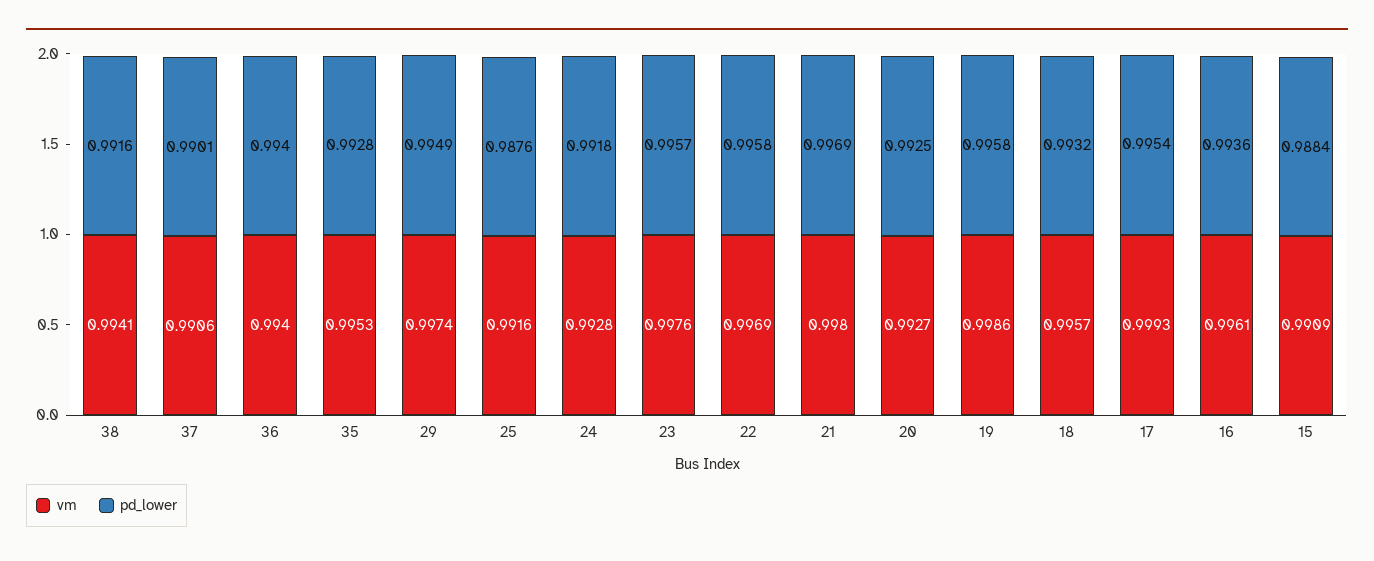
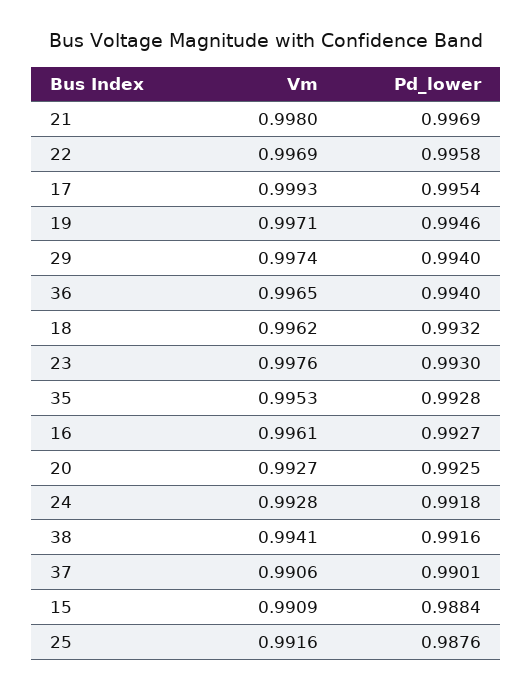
  {
    "vm": {
      "38": 0.9941,
      "37": 0.9906,
-     "36": 0.994,
+     "36": 0.9965,
      "35": 0.9953,
      "29": 0.9974,
      "25": 0.9916,
      "24": 0.9928,
      "23": 0.9976,
      "22": 0.9969,
      "21": 0.998,
      "20": 0.9927,
-     "19": 0.9986,
+     "19": 0.9971,
-     "18": 0.9957,
+     "18": 0.9962,
      "17": 0.9993,
      "16": 0.9961,
      "15": 0.9909
    },
    "pd_lower": {
      "38": 0.9916,
      "37": 0.9901,
      "36": 0.994,
      "35": 0.9928,
-     "29": 0.9949,
+     "29": 0.994,
      "25": 0.9876,
      "24": 0.9918,
-     "23": 0.9957,
+     "23": 0.993,
      "22": 0.9958,
      "21": 0.9969,
      "20": 0.9925,
-     "19": 0.9958,
+     "19": 0.9946,
      "18": 0.9932,
      "17": 0.9954,
-     "16": 0.9936,
+     "16": 0.9927,
      "15": 0.9884
    }
  }

